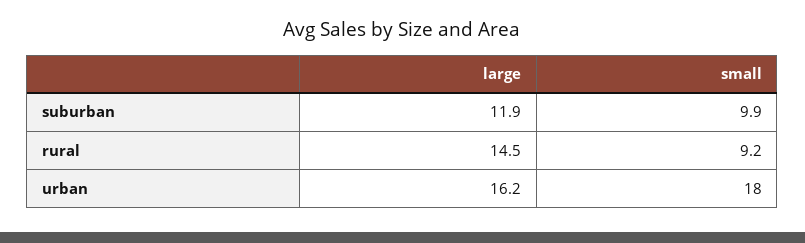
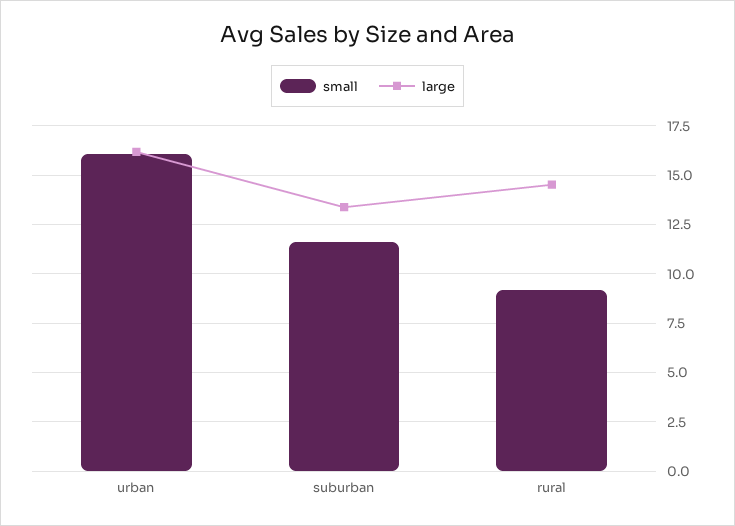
  {
    "large": {
-     "suburban": 11.9,
+     "suburban": 13.5,
      "rural": 14.5,
      "urban": 16.2
    },
    "small": {
-     "suburban": 9.9,
+     "suburban": 11.5,
      "rural": 9.2,
-     "urban": 18
+     "urban": 16
    }
  }

